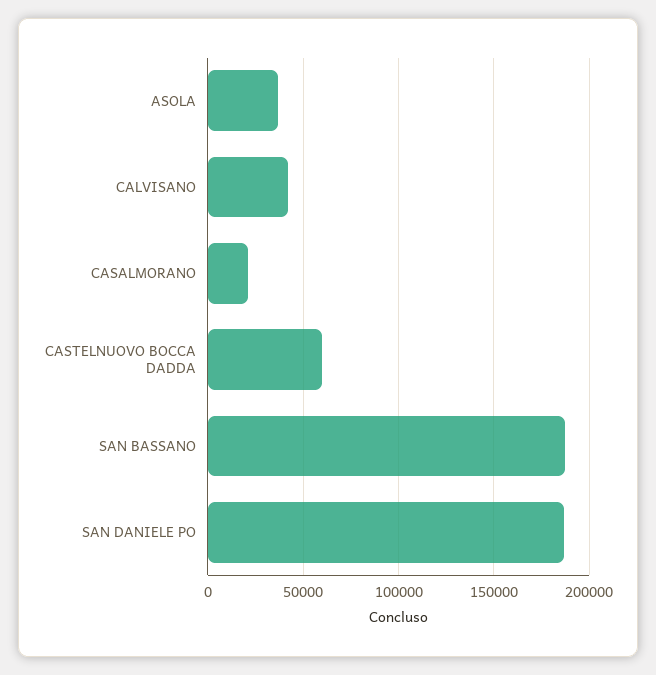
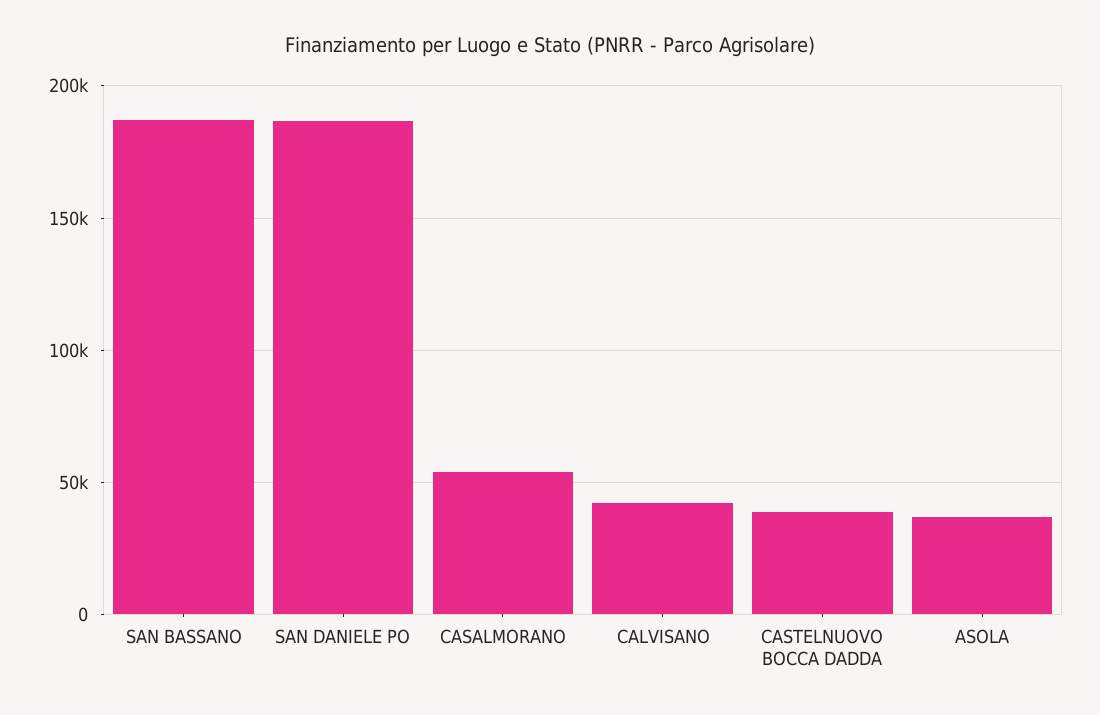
  {
    "ASOLA": 35000,
    "CALVISANO": 40000,
-   "CASALMORANO": 20000,
+   "CASALMORANO": 55000,
-   "CASTELNUOVO BOCCA DADDA": 60000,
+   "CASTELNUOVO BOCCA DADDA": 40000,
    "SAN BASSANO": 185000,
    "SAN DANIELE PO": 185000
  }

